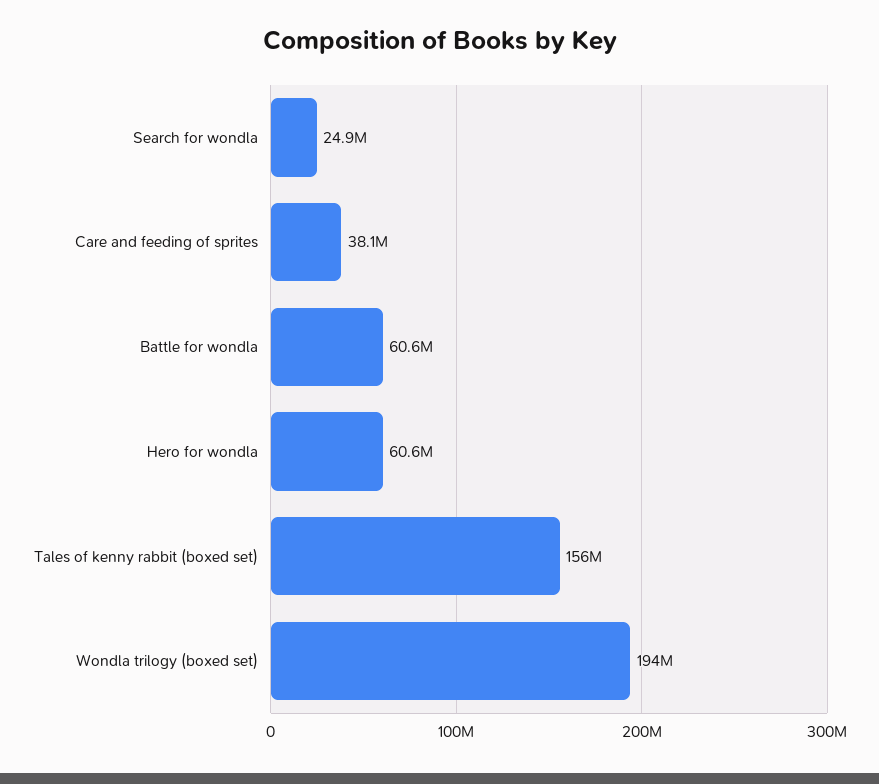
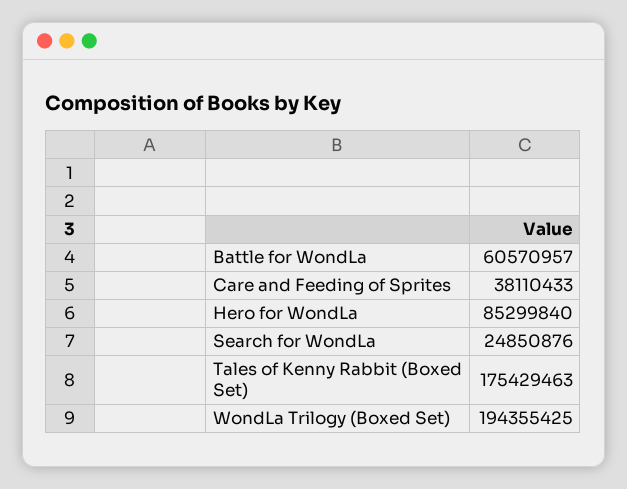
  {
    "Search for wondla": 24850876,
    "Care and feeding of sprites": 38110433,
    "Battle for wondla": 60570957,
-   "Hero for wondla": 60600000,
+   "Hero for wondla": 85299840,
-   "Tales of kenny rabbit (boxed set)": 156000000,
+   "Tales of kenny rabbit (boxed set)": 175429463,
    "Wondla trilogy (boxed set)": 194355425
  }

